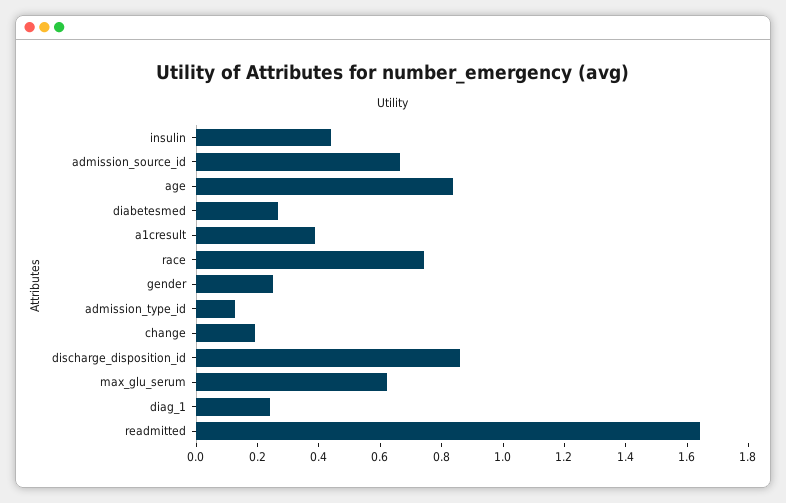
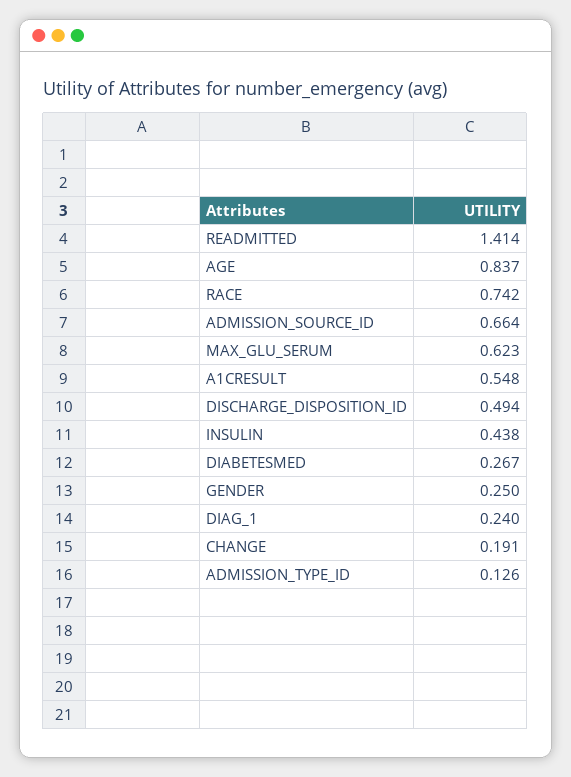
  {
    "insulin": 0.438,
    "admission_source_id": 0.664,
    "age": 0.837,
    "diabetesmed": 0.267,
-   "a1cresult": 0.4,
+   "a1cresult": 0.548,
    "race": 0.742,
    "gender": 0.25,
    "admission_type_id": 0.126,
    "change": 0.191,
-   "discharge_disposition_id": 0.85,
+   "discharge_disposition_id": 0.494,
    "max_glu_serum": 0.623,
    "diag_1": 0.24,
-   "readmitted": 1.65
+   "readmitted": 1.414
  }

